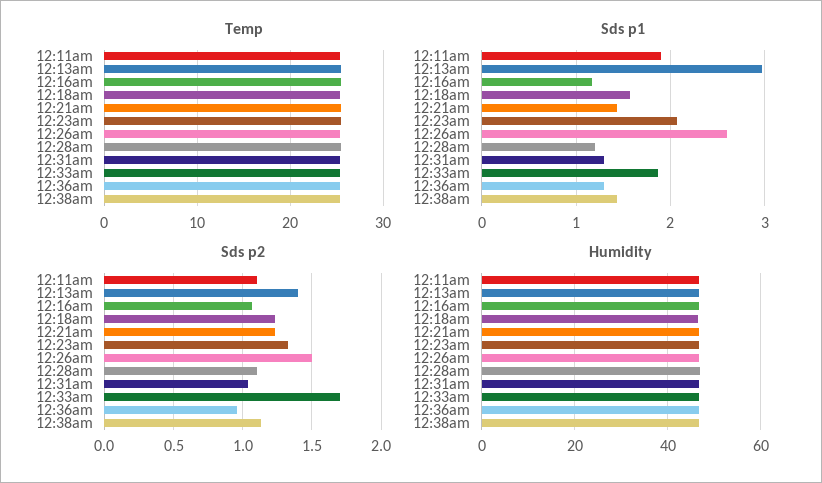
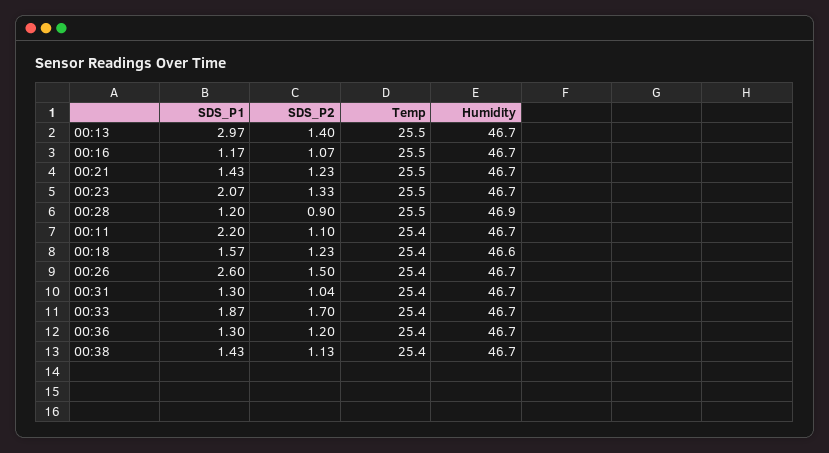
  {
    "Temp": {
      "12:11am": 25.4,
      "12:13am": 25.5,
      "12:16am": 25.5,
      "12:18am": 25.4,
      "12:21am": 25.5,
      "12:23am": 25.5,
      "12:26am": 25.4,
      "12:28am": 25.5,
      "12:31am": 25.4,
      "12:33am": 25.4,
      "12:36am": 25.4,
      "12:38am": 25.4
    },
    "Sds p1": {
-     "12:11am": 1.9,
+     "12:11am": 2.2,
      "12:13am": 2.97,
      "12:16am": 1.17,
      "12:18am": 1.57,
      "12:21am": 1.43,
      "12:23am": 2.07,
      "12:26am": 2.6,
      "12:28am": 1.2,
      "12:31am": 1.3,
      "12:33am": 1.87,
      "12:36am": 1.3,
      "12:38am": 1.43
    },
    "Sds p2": {
      "12:11am": 1.1,
      "12:13am": 1.4,
      "12:16am": 1.07,
      "12:18am": 1.23,
      "12:21am": 1.23,
      "12:23am": 1.33,
      "12:26am": 1.5,
-     "12:28am": 1.1,
+     "12:28am": 0.9,
      "12:31am": 1.04,
      "12:33am": 1.7,
-     "12:36am": 0.95,
+     "12:36am": 1.2,
      "12:38am": 1.13
    },
    "Humidity": {
      "12:11am": 46.7,
      "12:13am": 46.7,
      "12:16am": 46.7,
      "12:18am": 46.6,
      "12:21am": 46.7,
      "12:23am": 46.7,
      "12:26am": 46.7,
      "12:28am": 46.9,
      "12:31am": 46.7,
      "12:33am": 46.7,
      "12:36am": 46.7,
      "12:38am": 46.7
    }
  }

